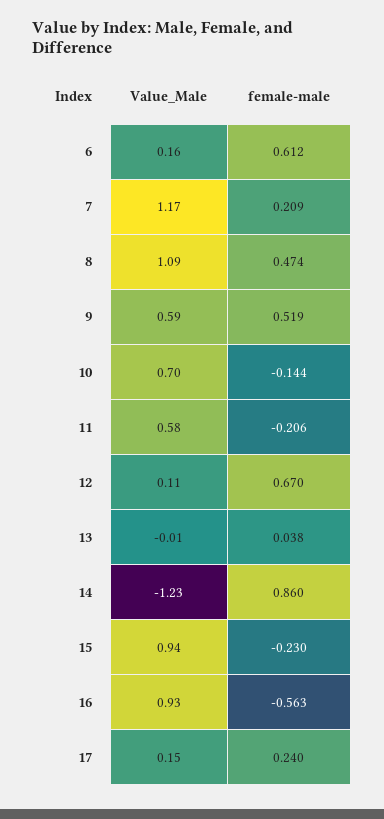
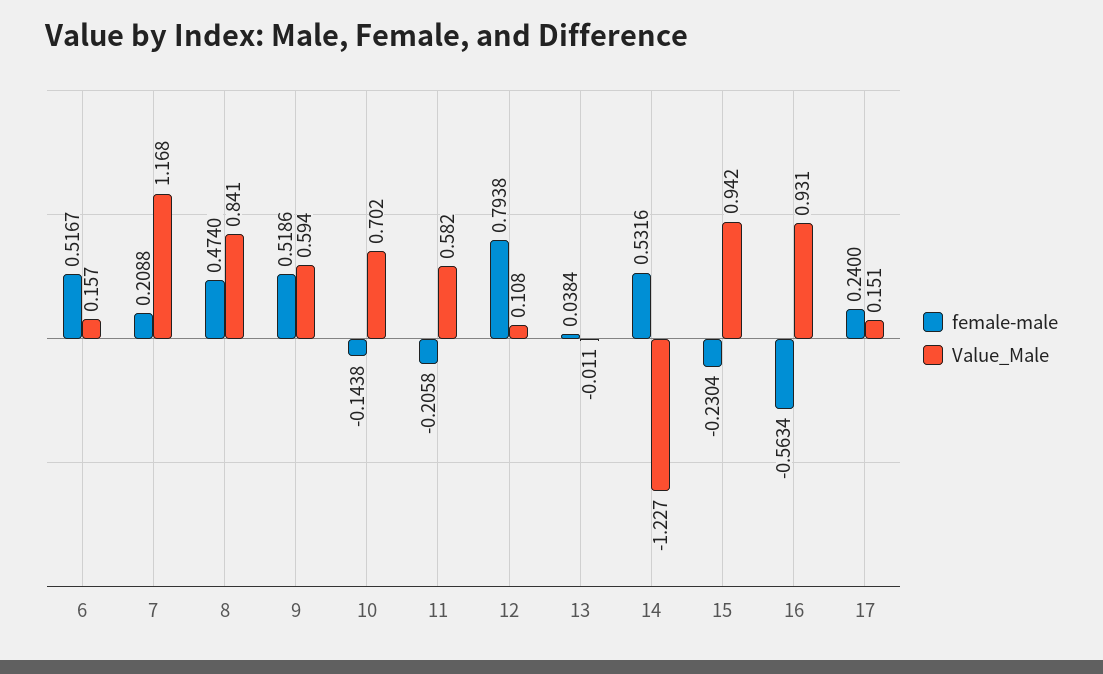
  {
    "Value_Male": {
      "6": 0.157,
      "7": 1.168,
-     "8": 1.09,
+     "8": 0.841,
      "9": 0.594,
      "10": 0.702,
      "11": 0.582,
      "12": 0.108,
      "13": -0.011,
      "14": -1.227,
      "15": 0.942,
      "16": 0.931,
      "17": 0.151
    },
    "female-male": {
-     "6": 0.612,
+     "6": 0.5167,
      "7": 0.2088,
      "8": 0.474,
      "9": 0.5186,
      "10": -0.1438,
      "11": -0.2058,
-     "12": 0.67,
+     "12": 0.7938,
      "13": 0.0384,
-     "14": 0.86,
+     "14": 0.5316,
      "15": -0.2304,
      "16": -0.5634,
      "17": 0.24
    }
  }

